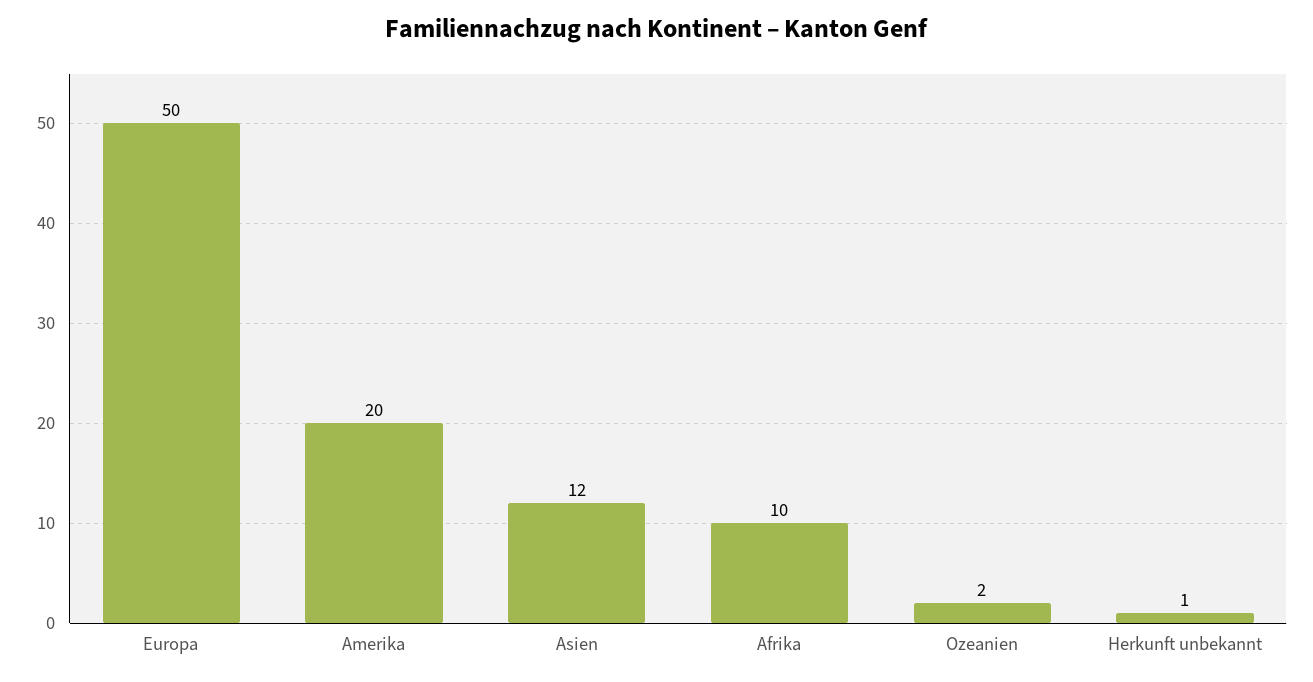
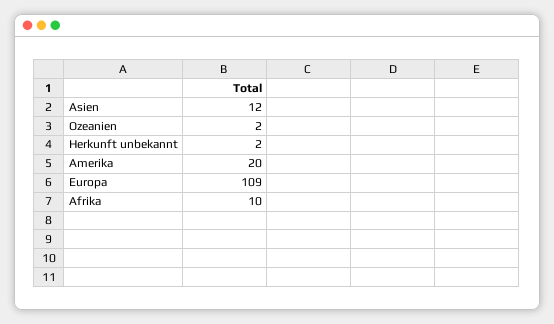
  {
-   "Europa": 50,
+   "Europa": 109,
    "Amerika": 20,
    "Asien": 12,
    "Afrika": 10,
    "Ozeanien": 2,
-   "Herkunft unbekannt": 1
+   "Herkunft unbekannt": 2
  }

